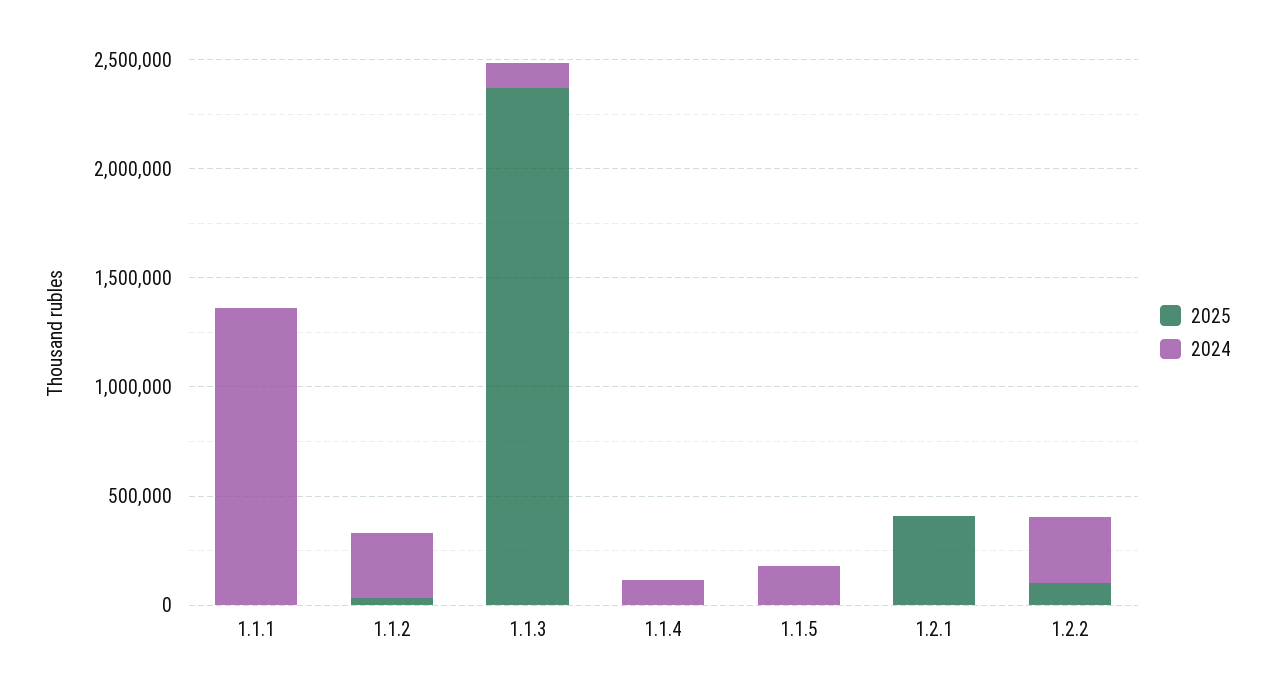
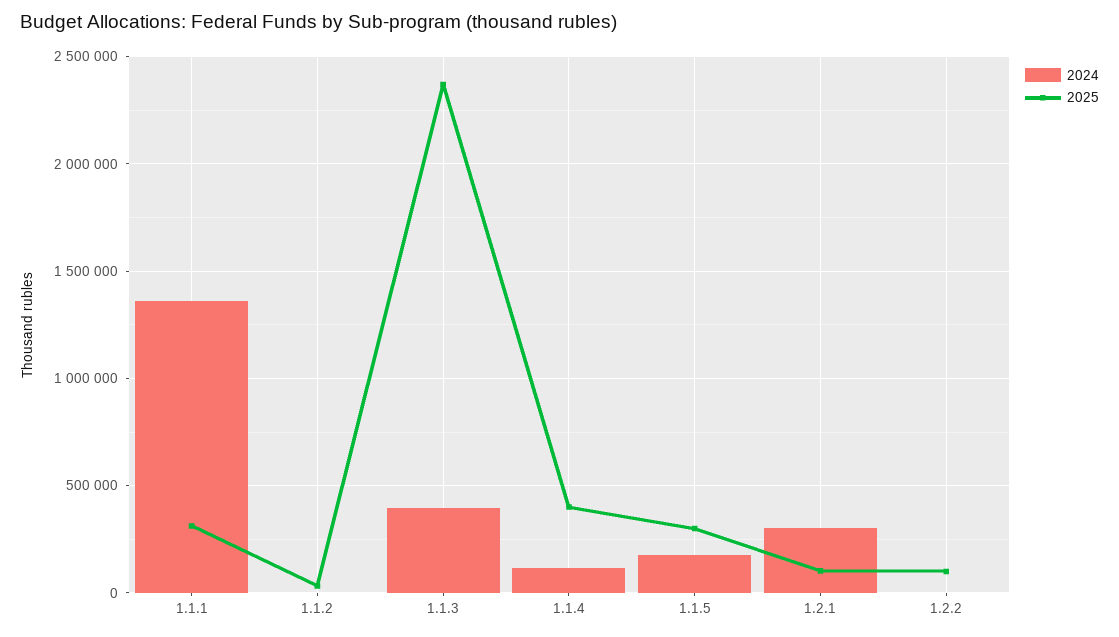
  {
    "2025": {
-     "1.1.1": 0,
+     "1.1.1": 300000,
      "1.1.2": 50000,
      "1.1.3": 2350000,
-     "1.1.4": 0,
+     "1.1.4": 400000,
-     "1.1.5": 0,
+     "1.1.5": 300000,
-     "1.2.1": 400000,
+     "1.2.1": 100000,
      "1.2.2": 100000
    },
    "2024": {
      "1.1.1": 1350000,
-     "1.1.2": 300000,
+     "1.1.2": 0,
-     "1.1.3": 100000,
+     "1.1.3": 400000,
      "1.1.4": 100000,
      "1.1.5": 200000,
-     "1.2.1": 0,
+     "1.2.1": 300000,
-     "1.2.2": 300000
+     "1.2.2": 0
    }
  }

